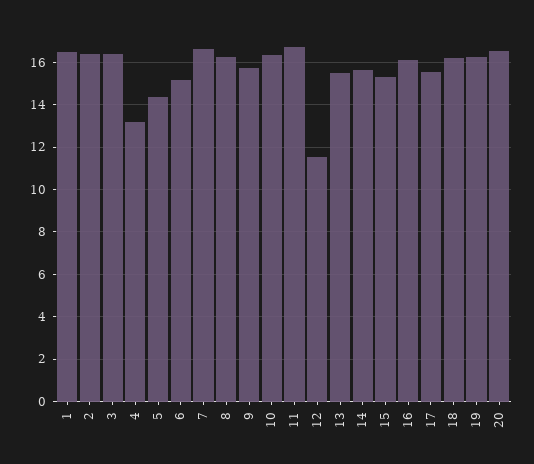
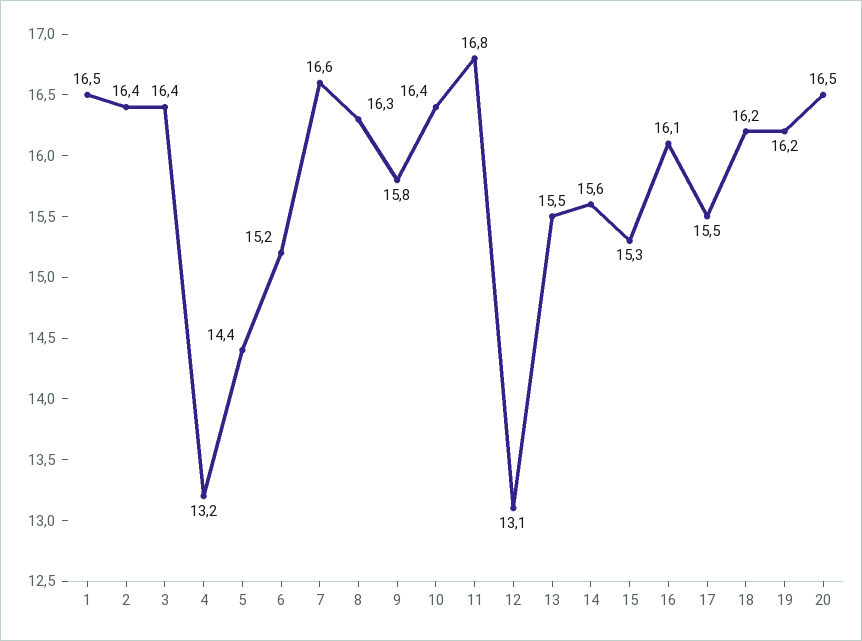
  {
    "1": 16.5,
    "2": 16.4,
    "3": 16.4,
    "4": 13.2,
    "5": 14.4,
    "6": 15.2,
    "7": 16.6,
    "8": 16.3,
    "9": 15.8,
    "10": 16.4,
    "11": 16.8,
-   "12": 11.5,
+   "12": 13.1,
    "13": 15.5,
    "14": 15.6,
    "15": 15.3,
    "16": 16.1,
    "17": 15.5,
    "18": 16.2,
    "19": 16.2,
    "20": 16.5
  }

